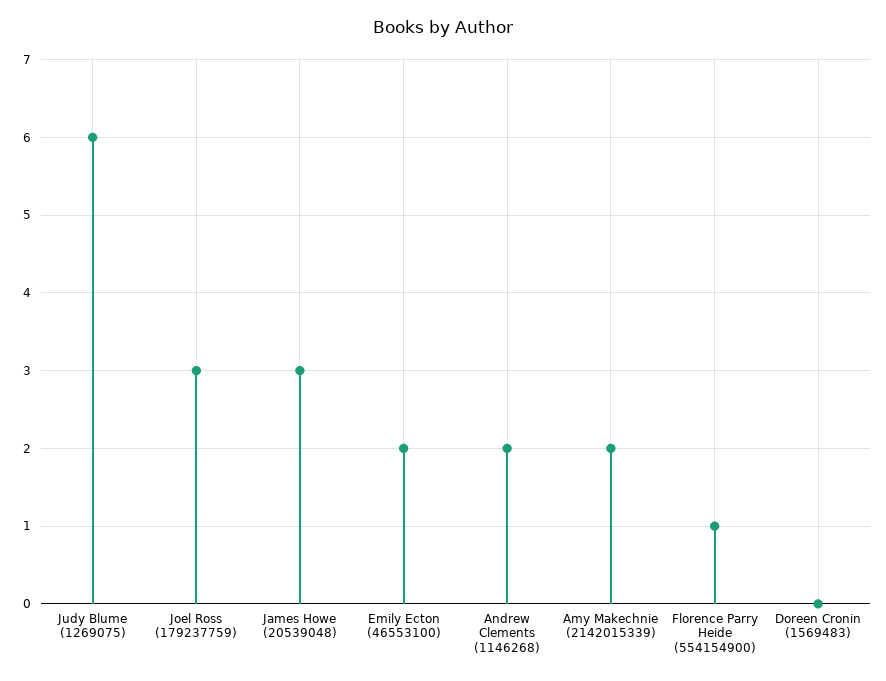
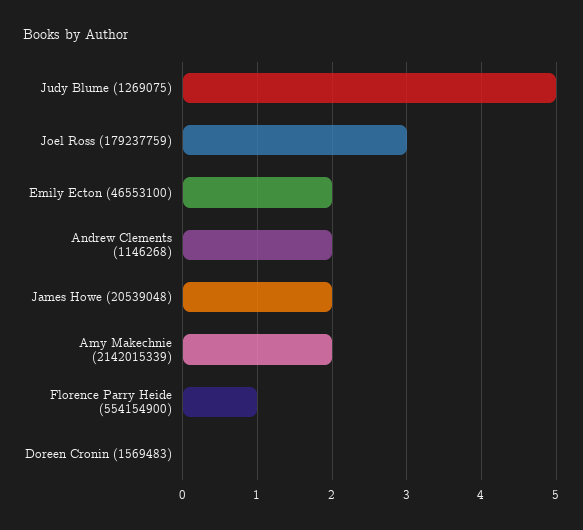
  {
-   "Judy Blume (1269075)": 6,
+   "Judy Blume (1269075)": 5,
    "Joel Ross (179237759)": 3,
-   "James Howe (20539048)": 3,
+   "James Howe (20539048)": 2,
    "Emily Ecton (46553100)": 2,
    "Andrew Clements (1146268)": 2,
    "Amy Makechnie (2142015339)": 2,
    "Florence Parry Heide (554154900)": 1,
    "Doreen Cronin (1569483)": 0
  }

